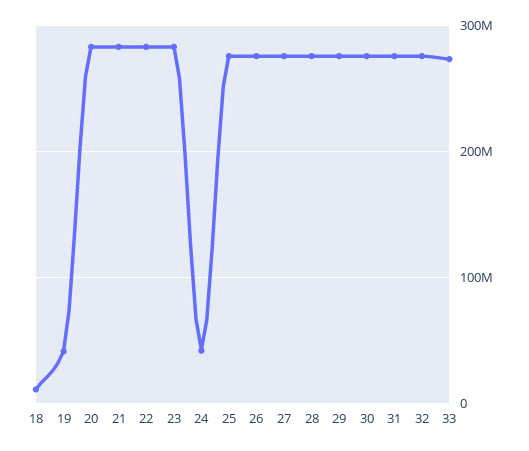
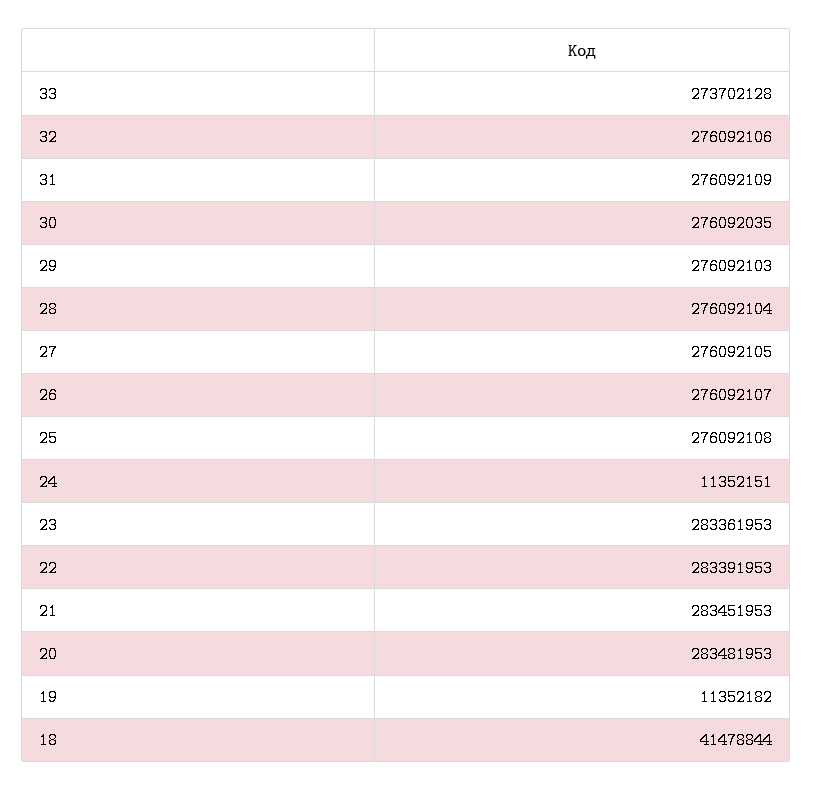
  {
-   "18": 10000000,
+   "18": 41478844,
-   "19": 40000000,
+   "19": 11352182,
    "20": 283481953,
    "21": 283451953,
    "22": 283391953,
    "23": 283361953,
-   "24": 40000000,
+   "24": 11352151,
    "25": 276092108,
    "26": 276092107,
    "27": 276092105,
    "28": 276092104,
    "29": 276092103,
    "30": 276092035,
    "31": 276092109,
    "32": 276092106,
    "33": 273702128
  }

